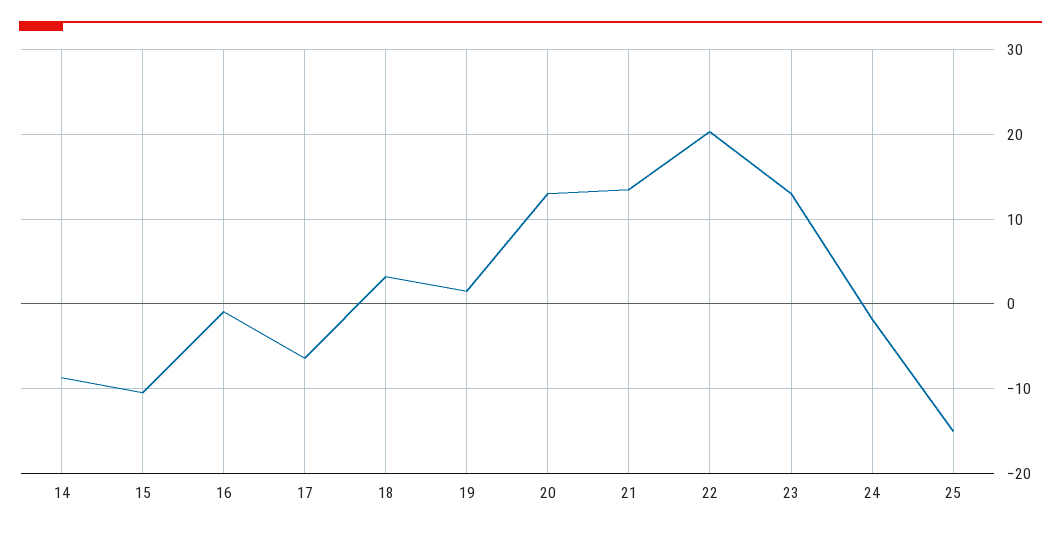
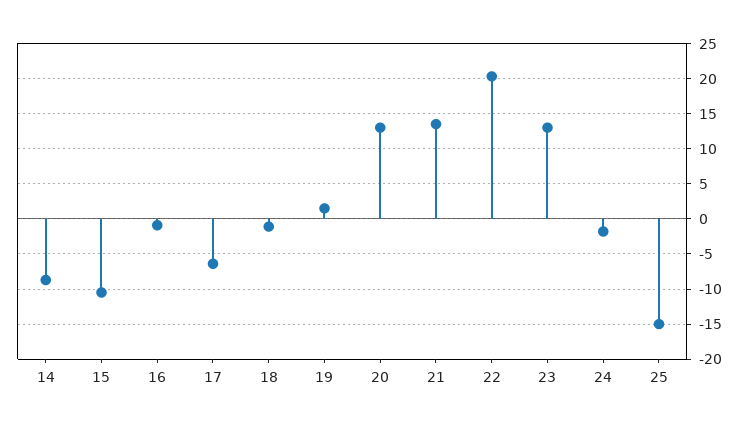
  {
    "14": -9,
    "15": -11,
    "16": -1,
    "17": -6,
-   "18": 3,
+   "18": -1,
    "19": 2,
    "20": 13,
    "21": 14,
    "22": 20,
    "23": 13,
    "24": -2,
    "25": -15
  }

